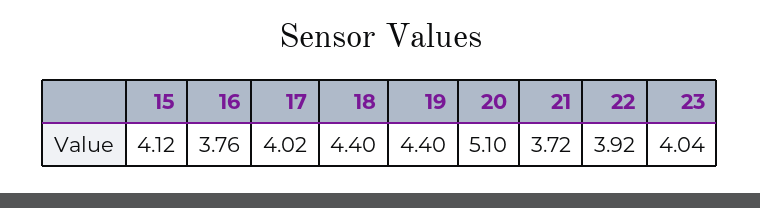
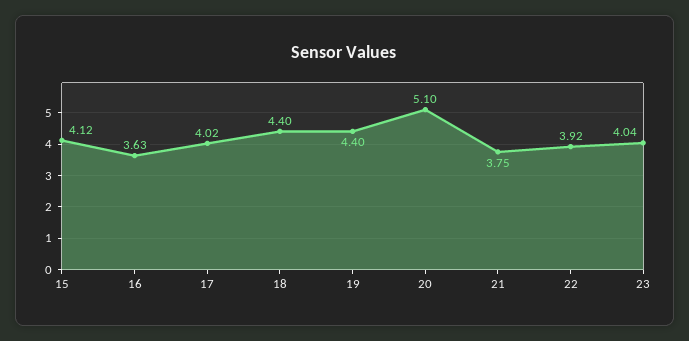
  {
    "15": 4.12,
-   "16": 3.76,
+   "16": 3.63,
    "17": 4.02,
    "18": 4.4,
    "19": 4.4,
    "20": 5.1,
-   "21": 3.72,
+   "21": 3.75,
    "22": 3.92,
    "23": 4.04
  }

